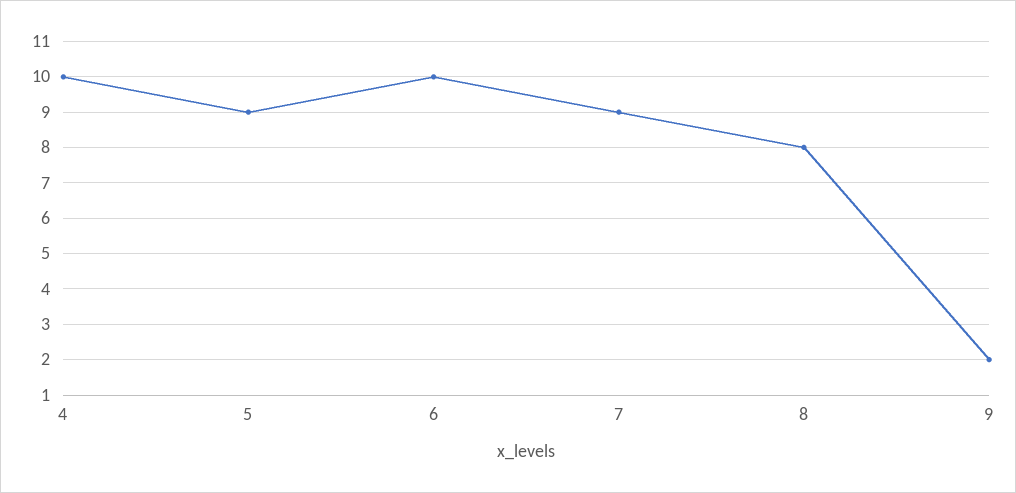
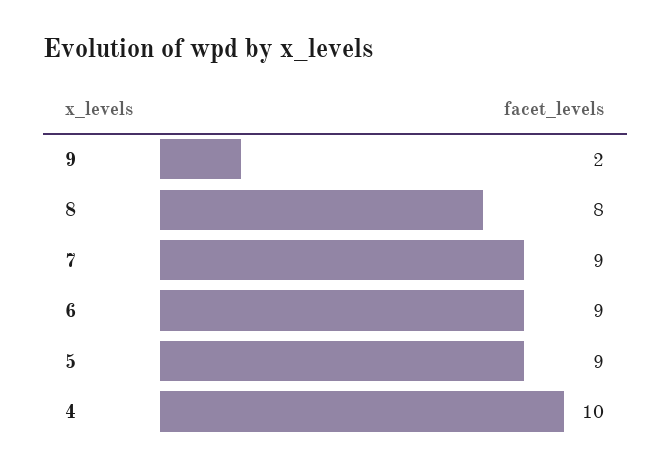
  {
    "4": 10,
    "5": 9,
-   "6": 10,
+   "6": 9,
    "7": 9,
    "8": 8,
    "9": 2
  }

